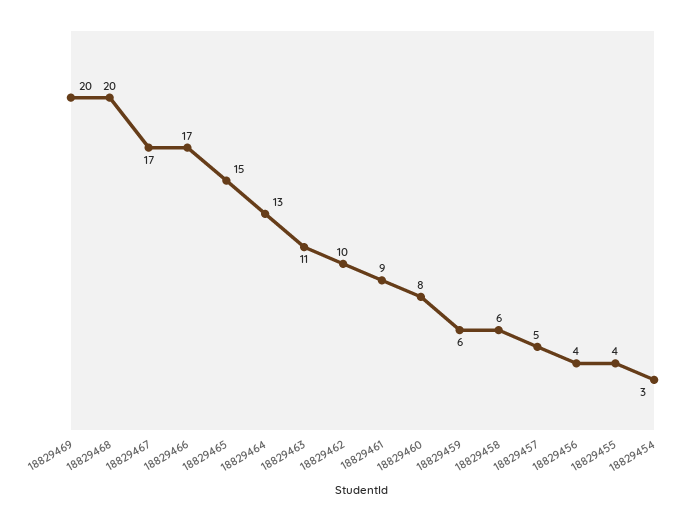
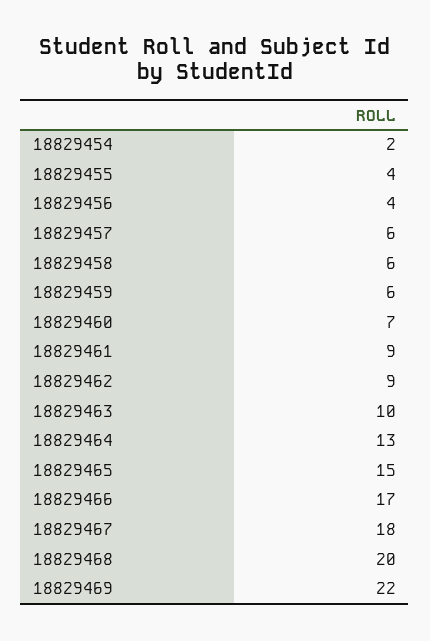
  {
-   "18829469": 20,
+   "18829469": 22,
    "18829468": 20,
-   "18829467": 17,
+   "18829467": 18,
    "18829466": 17,
    "18829465": 15,
    "18829464": 13,
-   "18829463": 11,
+   "18829463": 10,
-   "18829462": 10,
+   "18829462": 9,
    "18829461": 9,
-   "18829460": 8,
+   "18829460": 7,
    "18829459": 6,
    "18829458": 6,
-   "18829457": 5,
+   "18829457": 6,
    "18829456": 4,
    "18829455": 4,
-   "18829454": 3
+   "18829454": 2
  }

